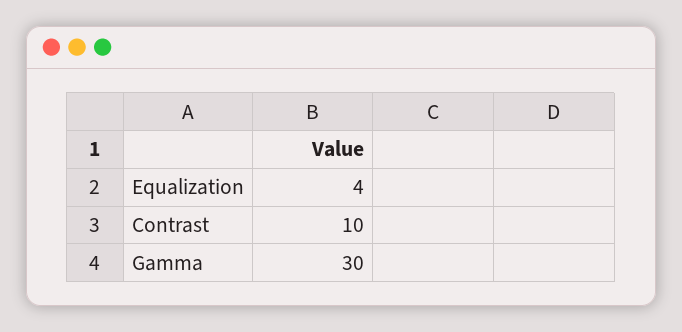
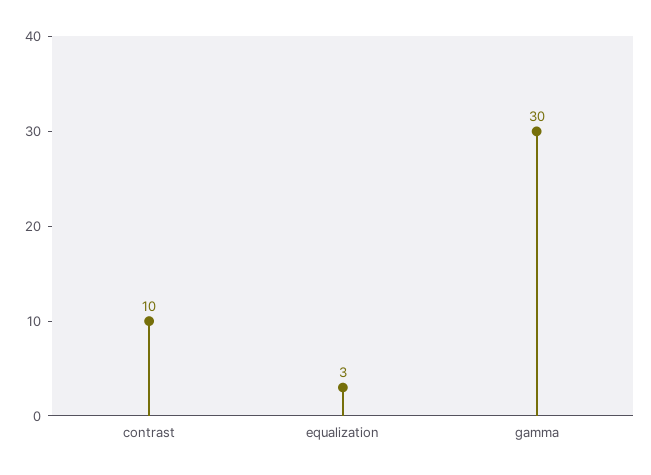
  {
-   "Equalization": 4,
+   "Equalization": 3,
    "Contrast": 10,
    "Gamma": 30
  }

